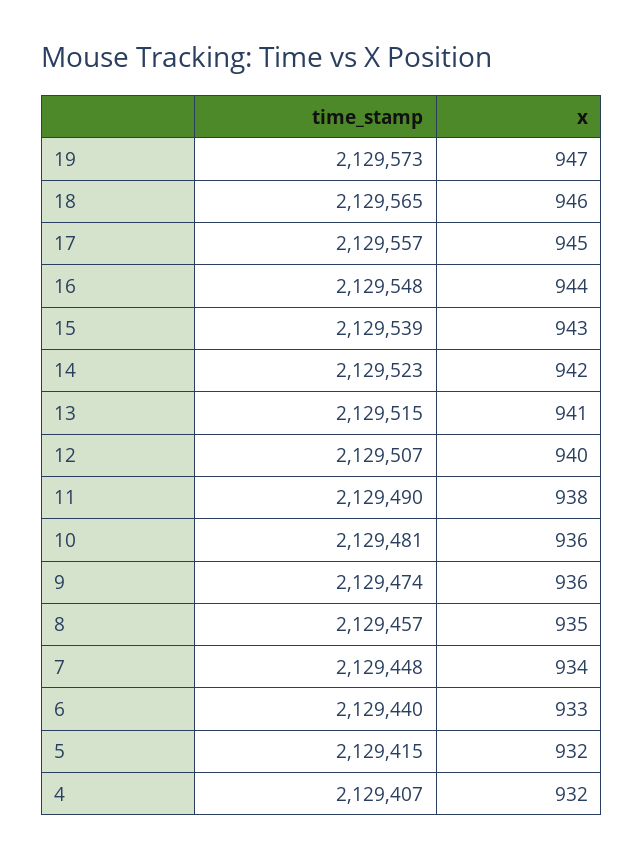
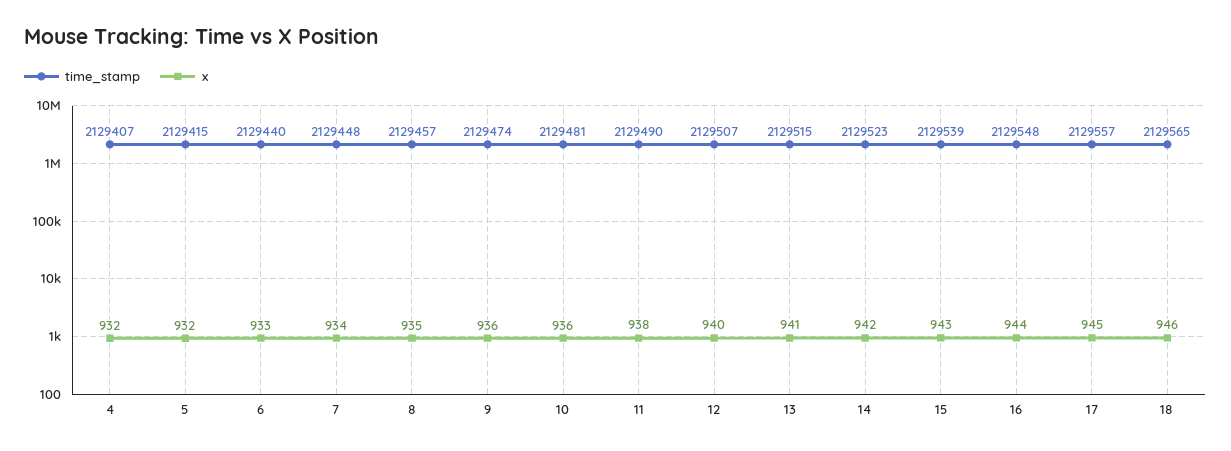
  {
    "time_stamp": {
-     "19": 2129573,
      "18": 2129565,
      "17": 2129557,
      "16": 2129548,
      "15": 2129539,
      "14": 2129523,
      "13": 2129515,
      "12": 2129507,
      "11": 2129490,
      "10": 2129481,
      "9": 2129474,
      "8": 2129457,
      "7": 2129448,
      "6": 2129440,
      "5": 2129415,
      "4": 2129407
    },
    "x": {
-     "19": 947,
      "18": 946,
      "17": 945,
      "16": 944,
      "15": 943,
      "14": 942,
      "13": 941,
      "12": 940,
      "11": 938,
      "10": 936,
      "9": 936,
      "8": 935,
      "7": 934,
      "6": 933,
      "5": 932,
      "4": 932
    }
  }

